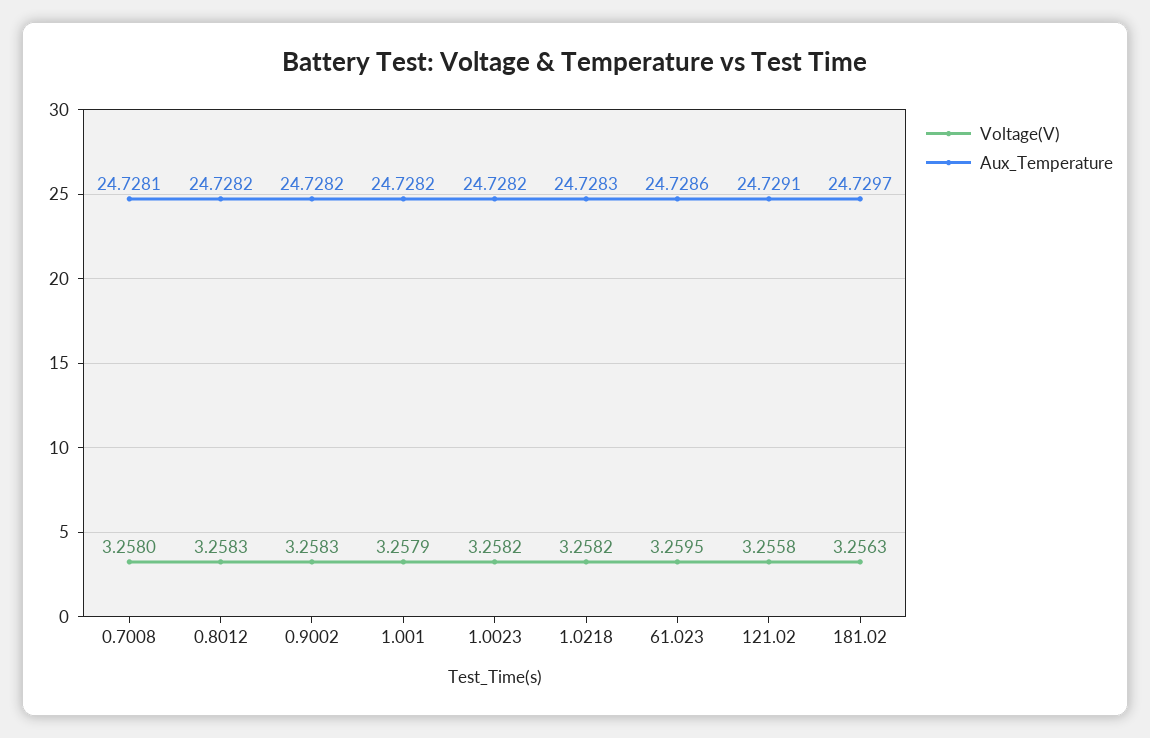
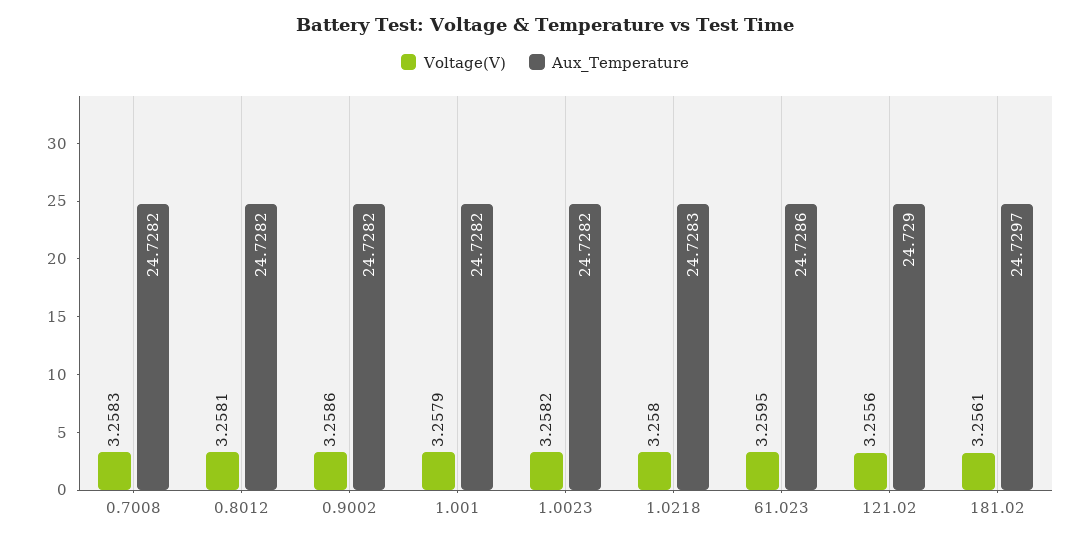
  {
    "Voltage(V)": {
-     "0.7008": 3.258,
+     "0.7008": 3.2583,
-     "0.8012": 3.2583,
+     "0.8012": 3.2581,
-     "0.9002": 3.2583,
+     "0.9002": 3.2586,
      "1.001": 3.2579,
      "1.0023": 3.2582,
-     "1.0218": 3.2582,
+     "1.0218": 3.258,
      "61.023": 3.2595,
-     "121.02": 3.2558,
+     "121.02": 3.2556,
-     "181.02": 3.2563
+     "181.02": 3.2561
    },
    "Aux_Temperature": {
-     "0.7008": 24.7281,
+     "0.7008": 24.7282,
      "0.8012": 24.7282,
      "0.9002": 24.7282,
      "1.001": 24.7282,
      "1.0023": 24.7282,
      "1.0218": 24.7283,
      "61.023": 24.7286,
-     "121.02": 24.7291,
+     "121.02": 24.729,
      "181.02": 24.7297
    }
  }

